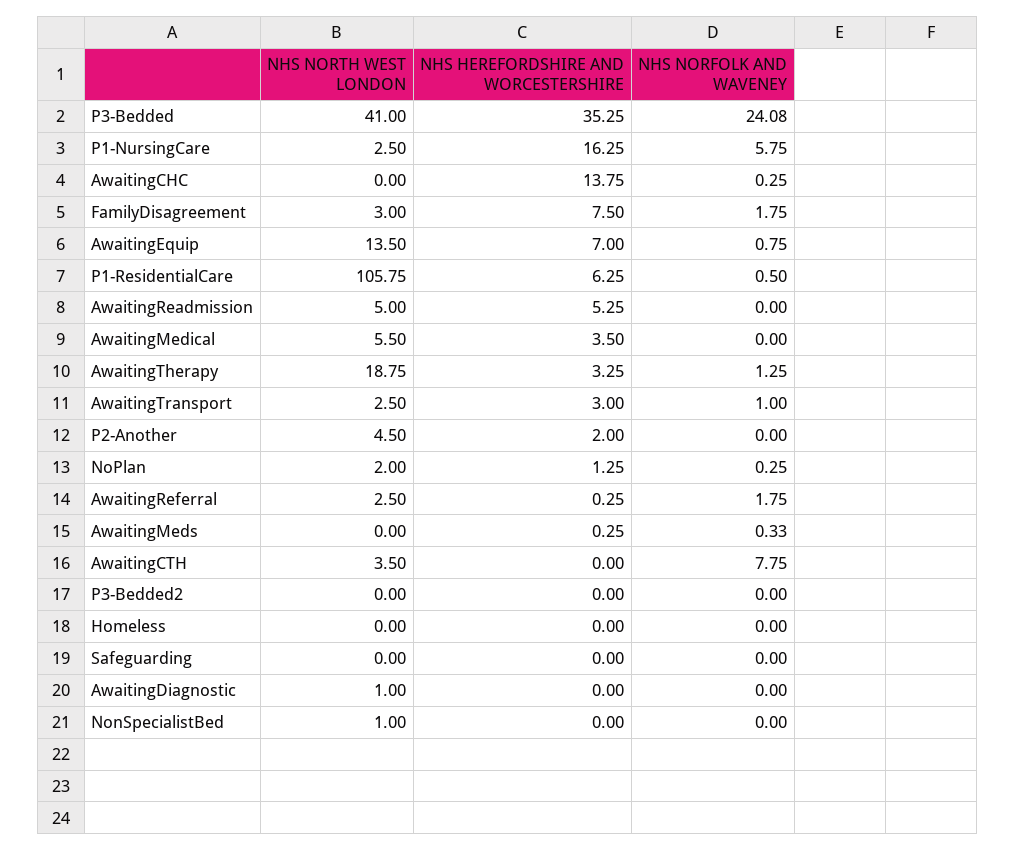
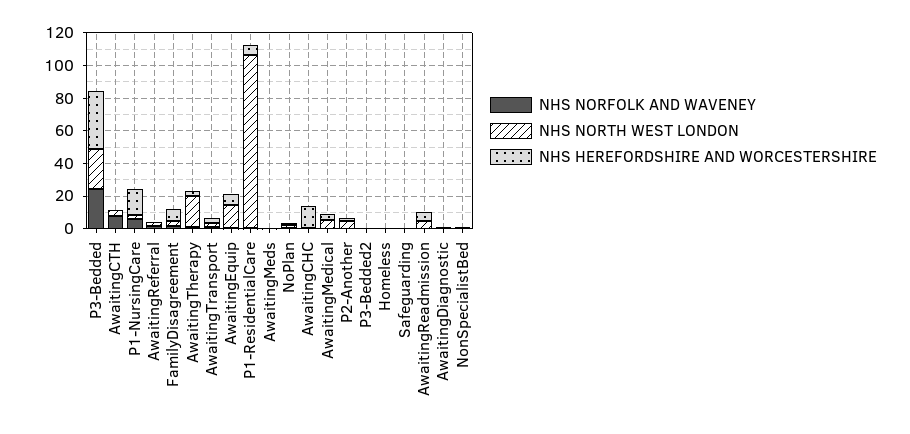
  {
    "NHS NORTH WEST LONDON": {
-     "P3-Bedded": 41,
+     "P3-Bedded": 25,
      "P1-NursingCare": 2.5,
      "AwaitingCHC": 0,
      "FamilyDisagreement": 3,
      "AwaitingEquip": 13.5,
      "P1-ResidentialCare": 105.75,
      "AwaitingReadmission": 5,
      "AwaitingMedical": 5.5,
      "AwaitingTherapy": 18.75,
      "AwaitingTransport": 2.5,
      "P2-Another": 4.5,
      "NoPlan": 2,
      "AwaitingReferral": 2.5,
      "AwaitingMeds": 0,
      "AwaitingCTH": 3.5,
      "P3-Bedded2": 0,
      "Homeless": 0,
      "Safeguarding": 0,
      "AwaitingDiagnostic": 1,
      "NonSpecialistBed": 1
    },
    "NHS HEREFORDSHIRE AND WORCESTERSHIRE": {
      "P3-Bedded": 35.25,
      "P1-NursingCare": 16.25,
      "AwaitingCHC": 13.75,
      "FamilyDisagreement": 7.5,
      "AwaitingEquip": 7,
      "P1-ResidentialCare": 6.25,
      "AwaitingReadmission": 5.25,
      "AwaitingMedical": 3.5,
      "AwaitingTherapy": 3.25,
      "AwaitingTransport": 3,
      "P2-Another": 2,
      "NoPlan": 1.25,
      "AwaitingReferral": 0.25,
      "AwaitingMeds": 0.25,
      "AwaitingCTH": 0,
      "P3-Bedded2": 0,
      "Homeless": 0,
      "Safeguarding": 0,
      "AwaitingDiagnostic": 0,
      "NonSpecialistBed": 0
    },
    "NHS NORFOLK AND WAVENEY": {
      "P3-Bedded": 24.08,
      "P1-NursingCare": 5.75,
      "AwaitingCHC": 0.25,
      "FamilyDisagreement": 1.75,
      "AwaitingEquip": 0.75,
      "P1-ResidentialCare": 0.5,
      "AwaitingReadmission": 0,
      "AwaitingMedical": 0,
      "AwaitingTherapy": 1.25,
      "AwaitingTransport": 1,
      "P2-Another": 0,
      "NoPlan": 0.25,
      "AwaitingReferral": 1.75,
      "AwaitingMeds": 0.33,
      "AwaitingCTH": 7.75,
      "P3-Bedded2": 0,
      "Homeless": 0,
      "Safeguarding": 0,
      "AwaitingDiagnostic": 0,
      "NonSpecialistBed": 0
    }
  }

